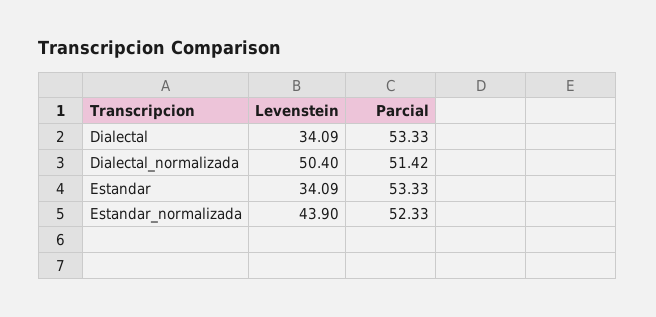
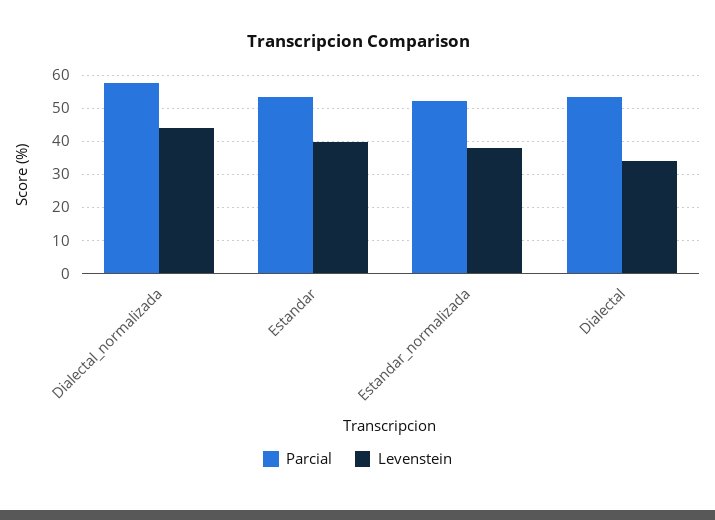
  {
    "Levenstein": {
      "Dialectal": 34.09,
-     "Dialectal_normalizada": 50.4,
+     "Dialectal_normalizada": 44,
-     "Estandar": 34.09,
+     "Estandar": 40,
-     "Estandar_normalizada": 43.9
+     "Estandar_normalizada": 38
    },
    "Parcial": {
      "Dialectal": 53.33,
-     "Dialectal_normalizada": 51.42,
+     "Dialectal_normalizada": 58,
      "Estandar": 53.33,
      "Estandar_normalizada": 52.33
    }
  }

